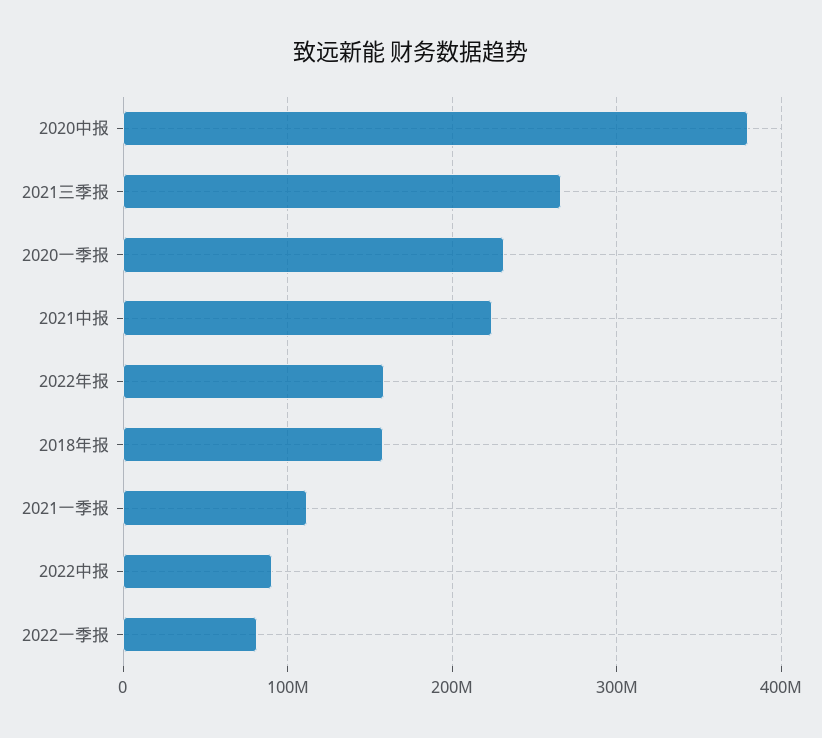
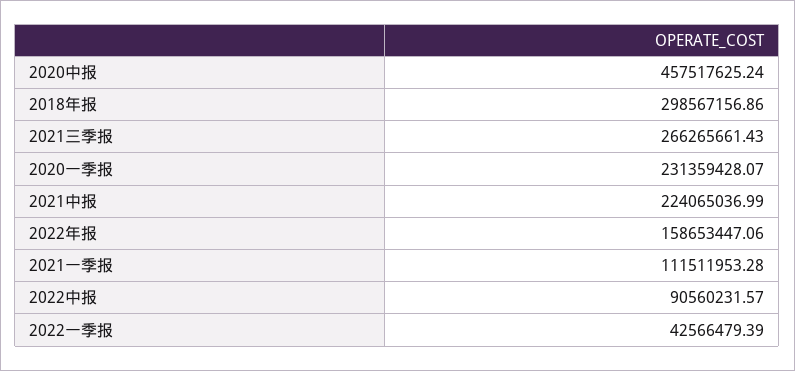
  {
-   "2020中报": 380000000,
+   "2020中报": 457517625.24,
    "2021三季报": 266265661.43,
    "2020一季报": 231359428.07,
    "2021中报": 224065036.99,
    "2022年报": 158653447.06,
-   "2018年报": 160000000,
+   "2018年报": 298567156.86,
    "2021一季报": 111511953.28,
    "2022中报": 90560231.57,
-   "2022一季报": 80000000
+   "2022一季报": 42566479.39
  }

